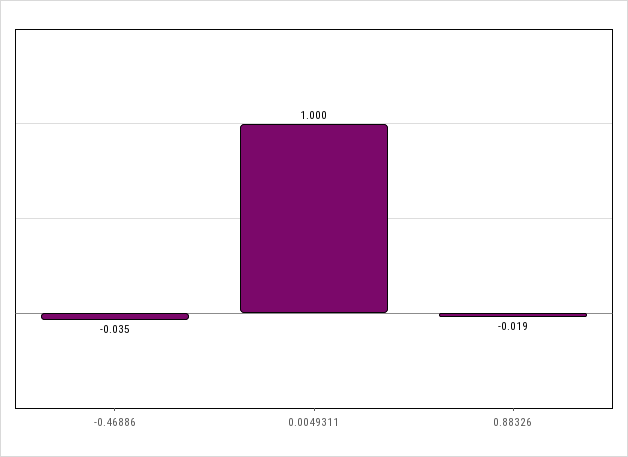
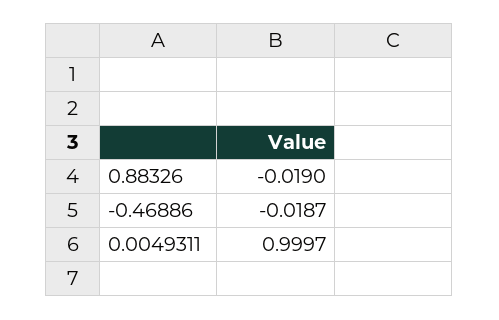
  {
-   "-0.46886": -0.035,
+   "-0.46886": -0.0187,
    "0.0049311": 0.9997,
    "0.88326": -0.019
  }

